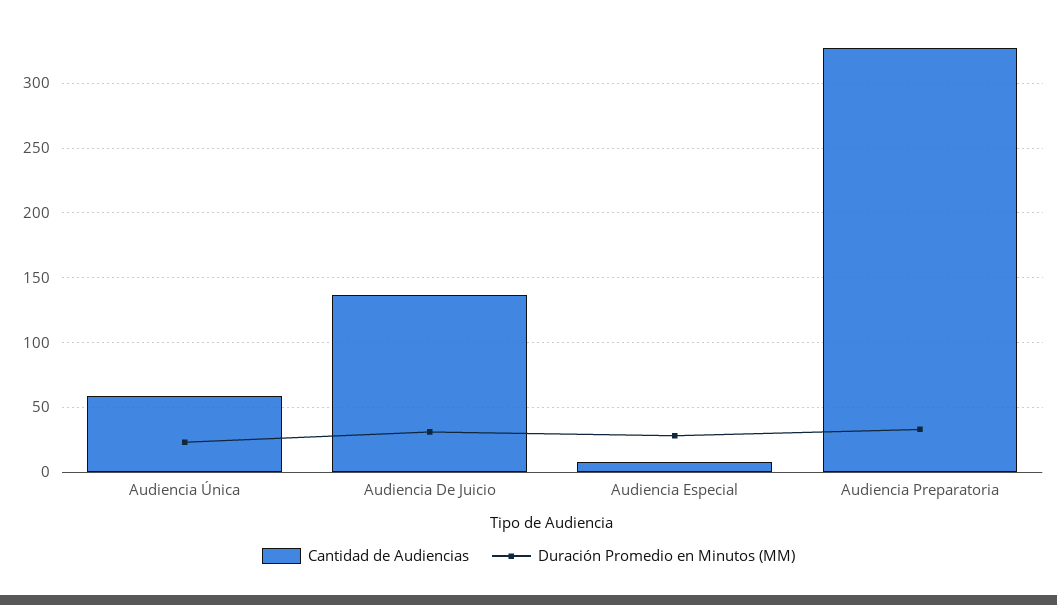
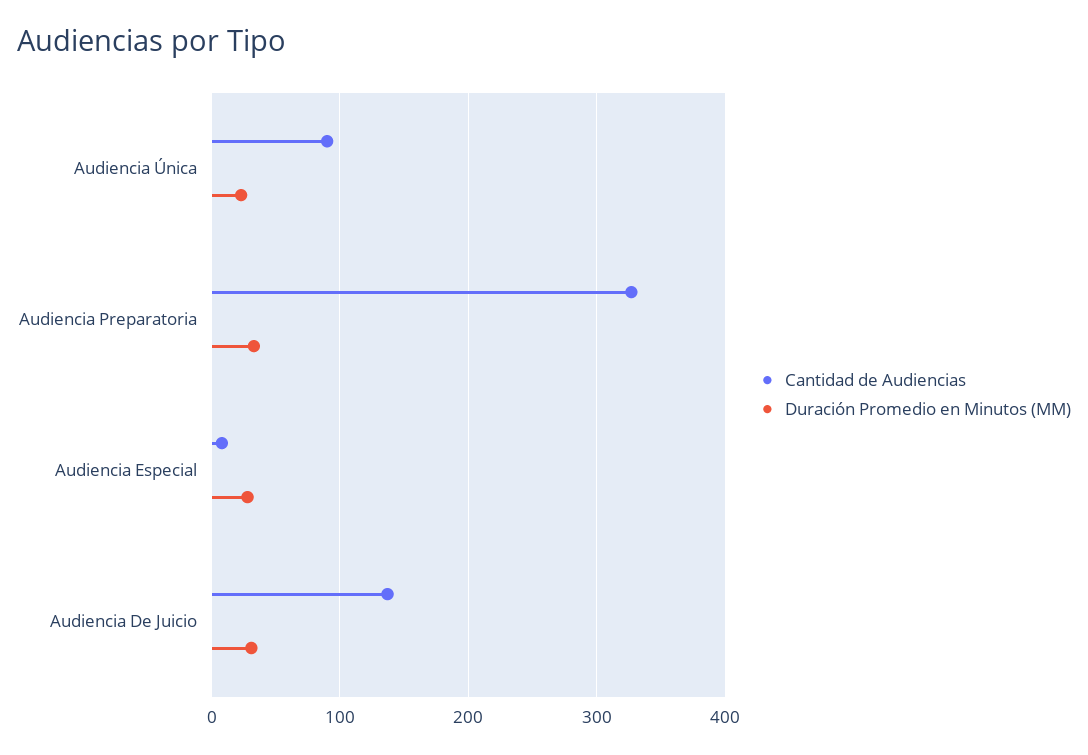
  {
    "Cantidad de Audiencias": {
-     "Audiencia Única": 60,
+     "Audiencia Única": 90,
      "Audiencia De Juicio": 135,
      "Audiencia Especial": 10,
      "Audiencia Preparatoria": 325
    },
    "Duración Promedio en Minutos (MM)": {
      "Audiencia Única": 25,
      "Audiencia De Juicio": 30,
      "Audiencia Especial": 30,
      "Audiencia Preparatoria": 35
    }
  }

